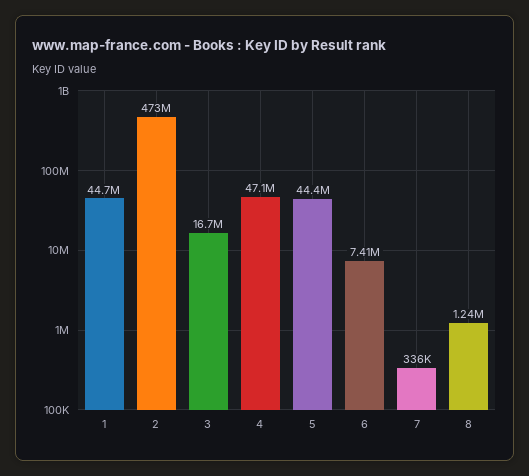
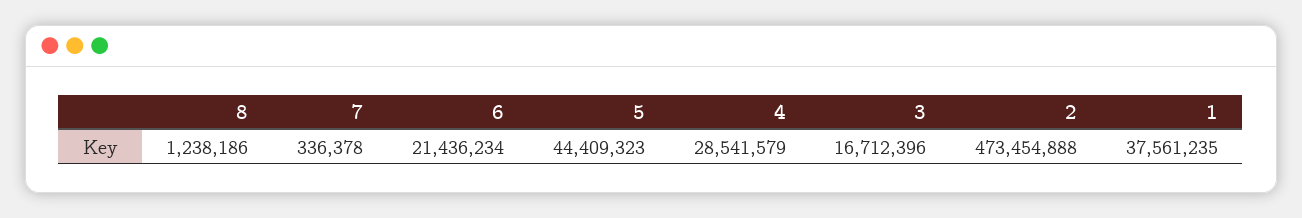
  {
-   "1": 44700000,
+   "1": 37561235,
    "2": 473454888,
    "3": 16712396,
-   "4": 47100000,
+   "4": 28541579,
    "5": 44409323,
-   "6": 7410000,
+   "6": 21436234,
    "7": 336378,
    "8": 1238186
  }

